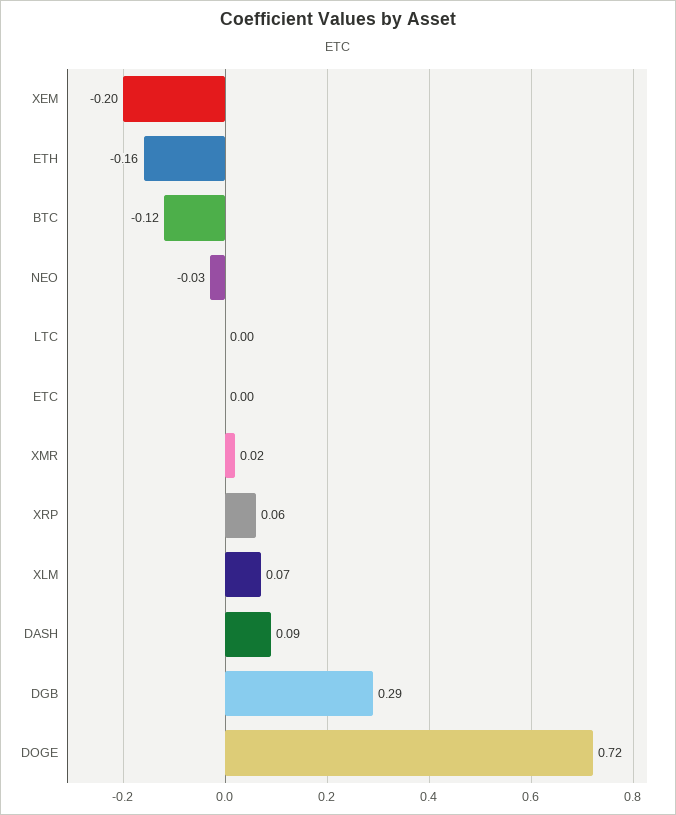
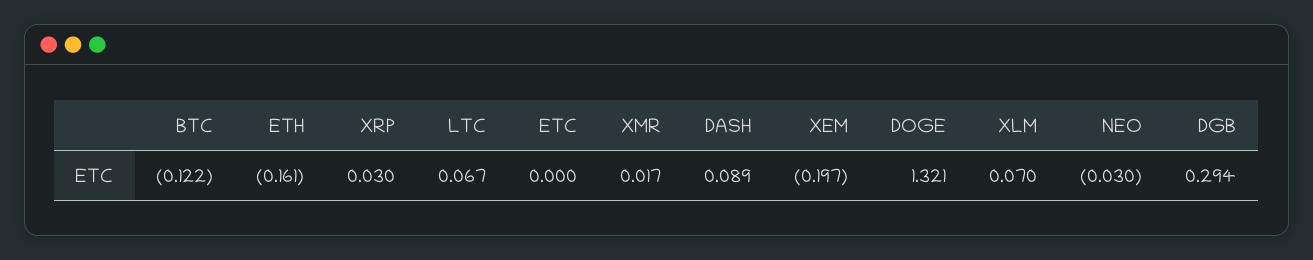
  {
    "XEM": -0.197,
    "ETH": -0.161,
    "BTC": -0.122,
    "NEO": -0.03,
-   "LTC": 0,
+   "LTC": 0.067,
    "ETC": 0,
    "XMR": 0.017,
-   "XRP": 0.06,
+   "XRP": 0.03,
    "XLM": 0.07,
    "DASH": 0.089,
    "DGB": 0.294,
-   "DOGE": 0.72
+   "DOGE": 1.321
  }

